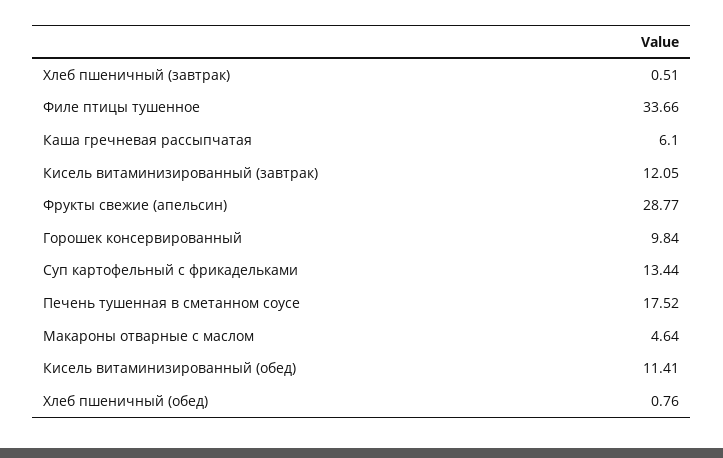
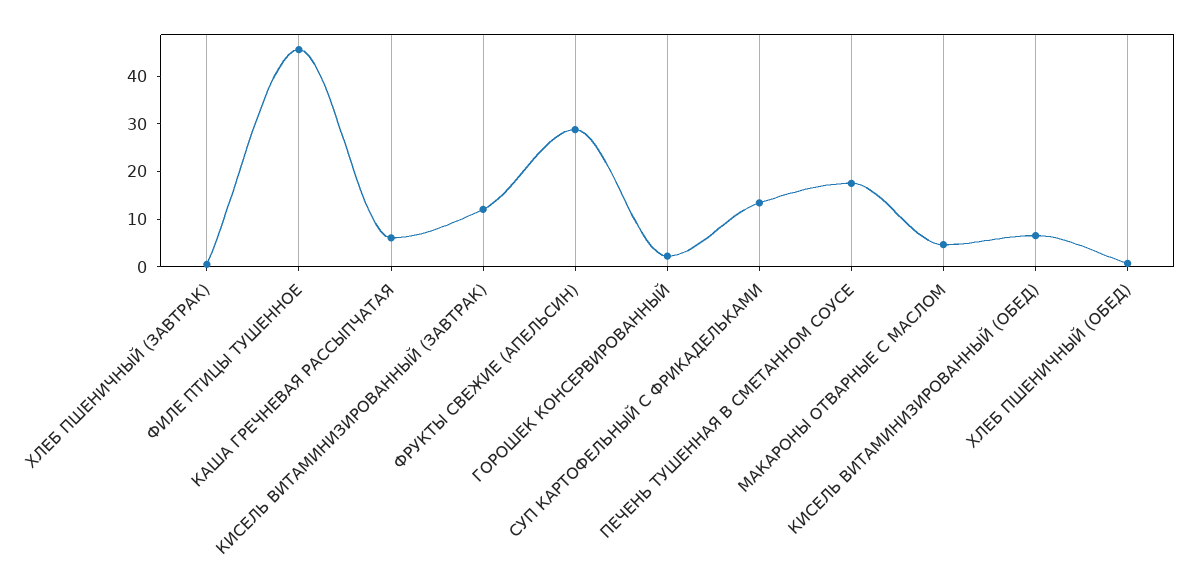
  {
    "Хлеб пшеничный (завтрак)": 0.51,
-   "Филе птицы тушенное": 33.66,
+   "Филе птицы тушенное": 46,
    "Каша гречневая рассыпчатая": 6.1,
    "Кисель витаминизированный (завтрак)": 12.05,
    "Фрукты свежие (апельсин)": 28.77,
-   "Горошек консервированный": 9.84,
+   "Горошек консервированный": 2,
    "Суп картофельный с фрикадельками": 13.44,
    "Печень тушенная в сметанном соусе": 17.52,
    "Макароны отварные с маслом": 4.64,
-   "Кисель витаминизированный (обед)": 11.41,
+   "Кисель витаминизированный (обед)": 6,
    "Хлеб пшеничный (обед)": 0.76
  }

